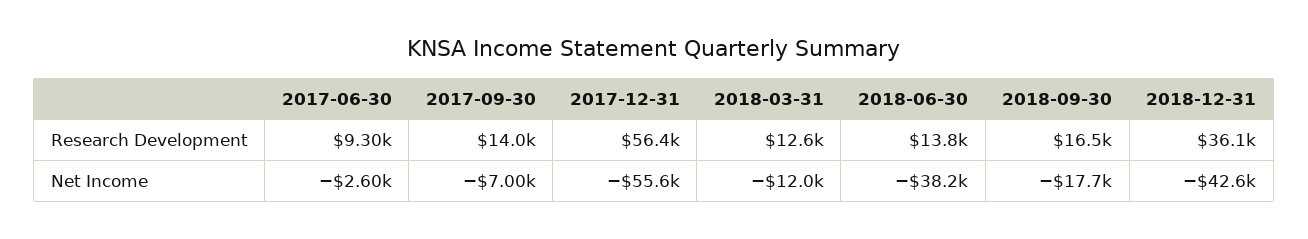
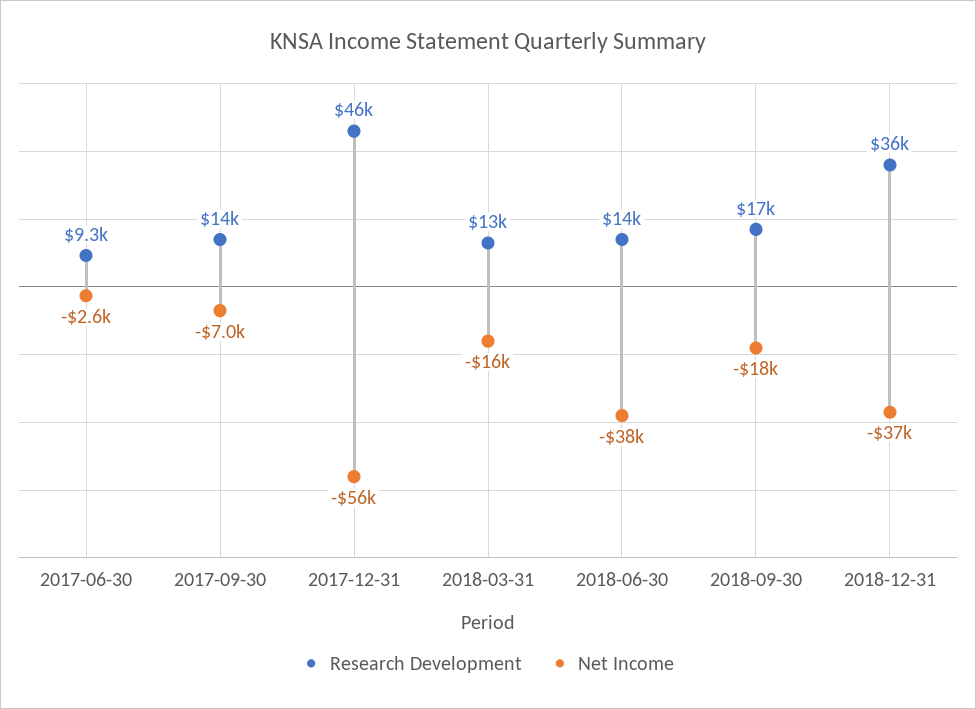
  {
    "Research Development": {
      "2017-06-30": 9300,
      "2017-09-30": 14000,
-     "2017-12-31": 56400,
+     "2017-12-31": 46000,
      "2018-03-31": 12600,
      "2018-06-30": 13800,
      "2018-09-30": 16500,
      "2018-12-31": 36100
    },
    "Net Income": {
      "2017-06-30": -2600,
      "2017-09-30": -7000,
      "2017-12-31": -55600,
-     "2018-03-31": -12000,
+     "2018-03-31": -16000,
      "2018-06-30": -38200,
      "2018-09-30": -17700,
-     "2018-12-31": -42600
+     "2018-12-31": -37000
    }
  }

